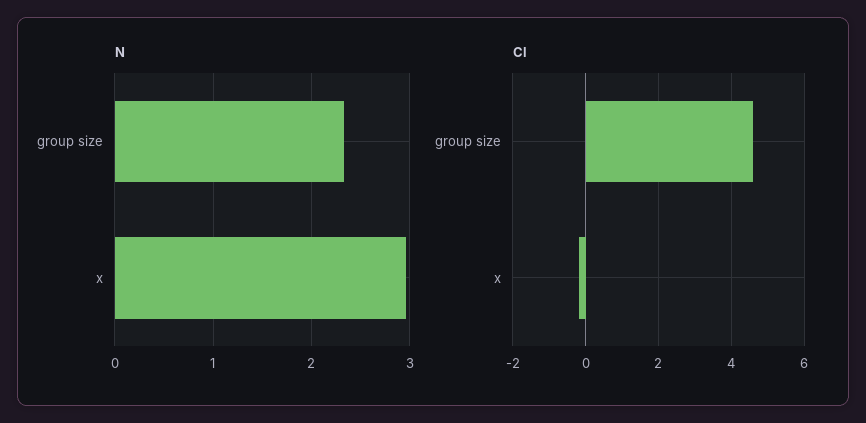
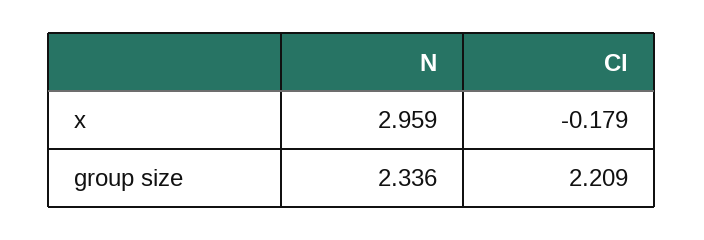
  {
    "N": {
      "group size": 2.336,
      "x": 2.959
    },
    "Cl": {
-     "group size": 4.6,
+     "group size": 2.209,
      "x": -0.179
    }
  }

